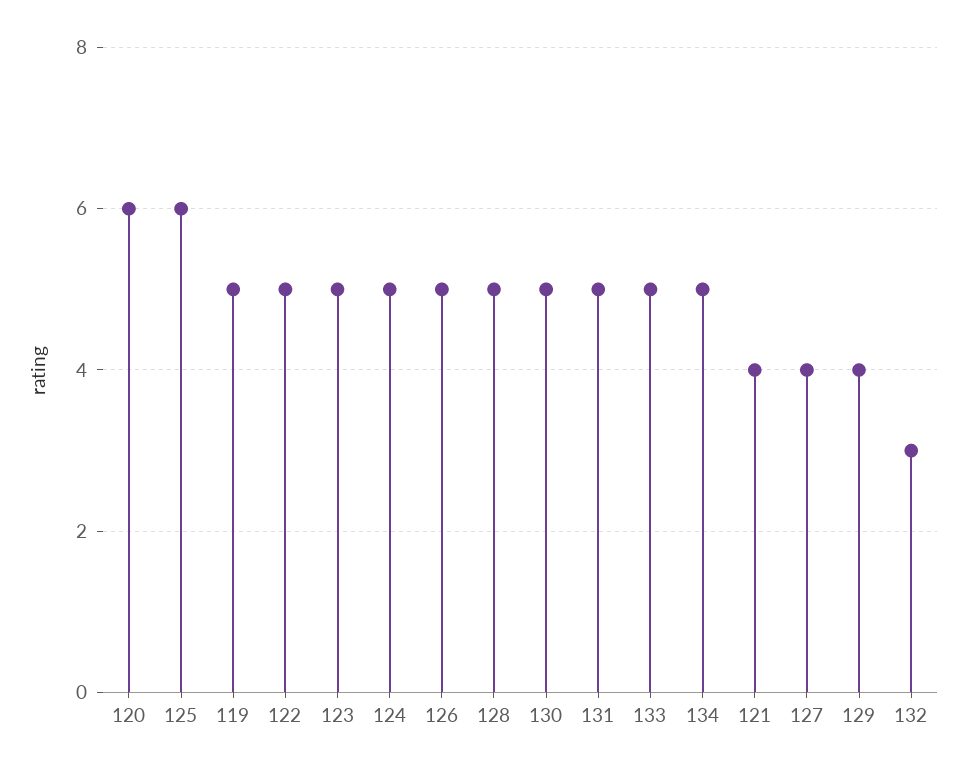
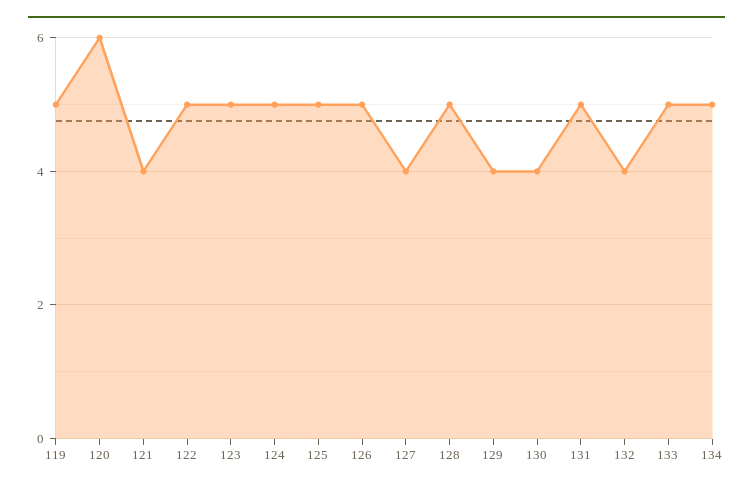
  {
    "120": 6,
-   "125": 6,
+   "125": 5,
    "119": 5,
    "122": 5,
    "123": 5,
    "124": 5,
    "126": 5,
    "128": 5,
-   "130": 5,
+   "130": 4,
    "131": 5,
    "133": 5,
    "134": 5,
    "121": 4,
    "127": 4,
    "129": 4,
-   "132": 3
+   "132": 4
  }

